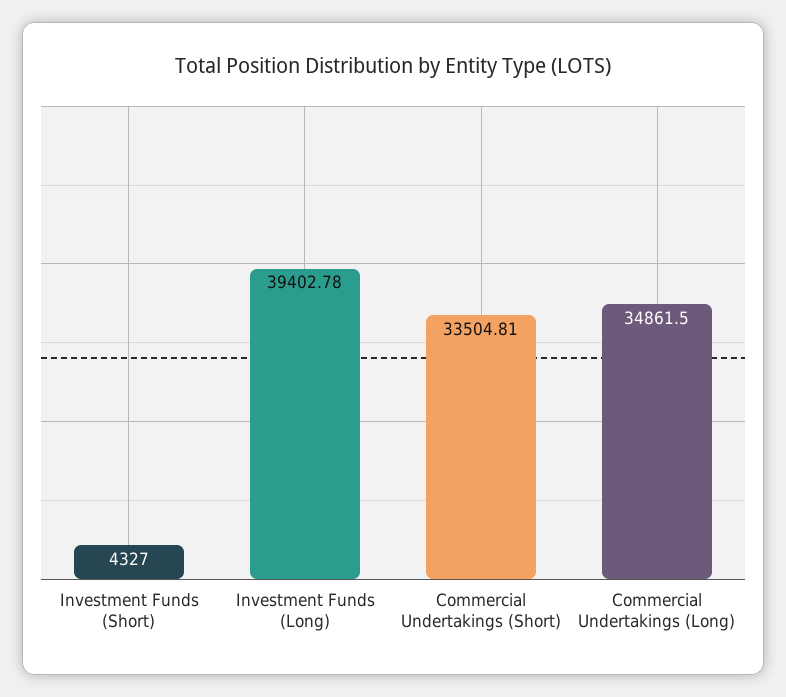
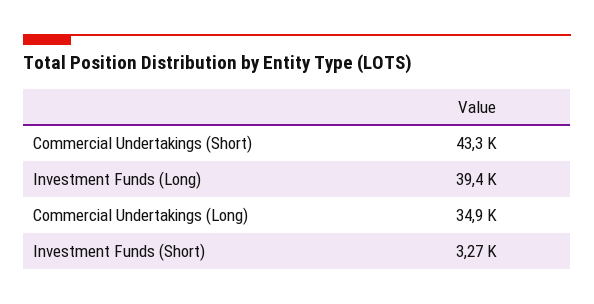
  {
-   "Investment Funds (Short)": 4327,
+   "Investment Funds (Short)": 3270,
    "Investment Funds (Long)": 39402.78,
-   "Commercial Undertakings (Short)": 33504.81,
+   "Commercial Undertakings (Short)": 43300,
    "Commercial Undertakings (Long)": 34861.5
  }

